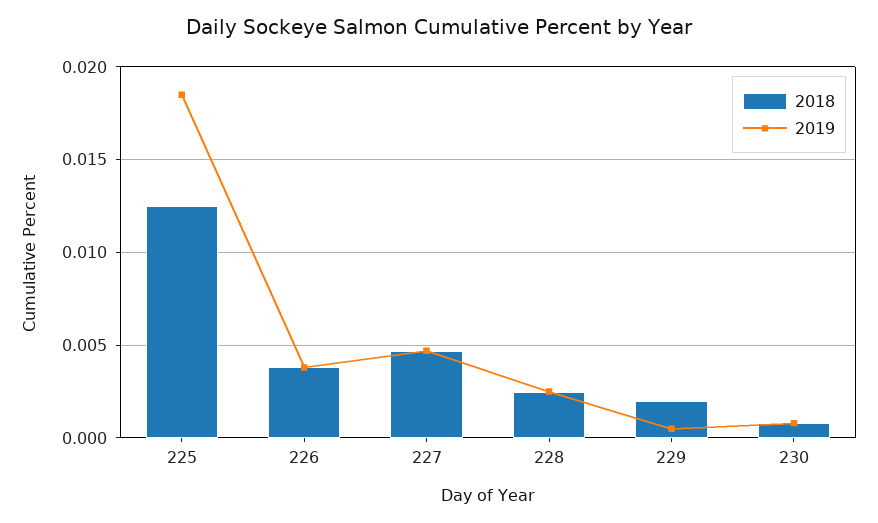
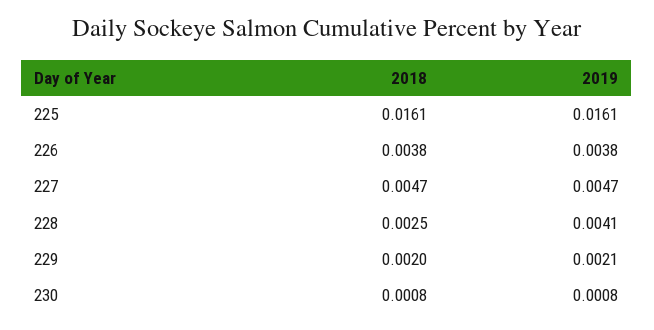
  {
    "2018": {
-     "225": 0.0125,
+     "225": 0.0161,
      "226": 0.0038,
      "227": 0.0047,
      "228": 0.0025,
      "229": 0.002,
      "230": 0.0008
    },
    "2019": {
-     "225": 0.0185,
+     "225": 0.0161,
      "226": 0.0038,
      "227": 0.0047,
-     "228": 0.0025,
+     "228": 0.0041,
-     "229": 0.0005,
+     "229": 0.0021,
      "230": 0.0008
    }
  }

